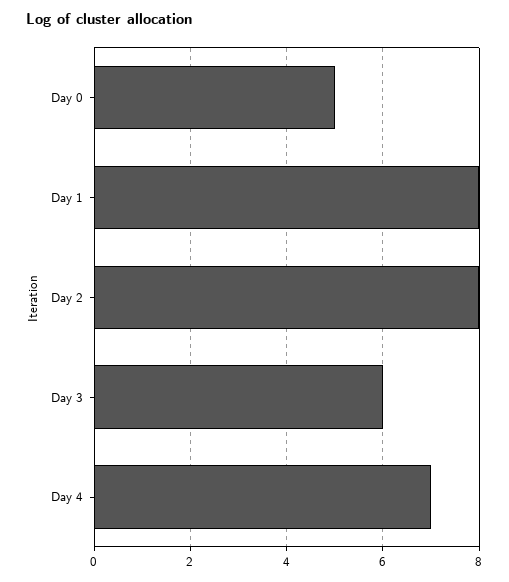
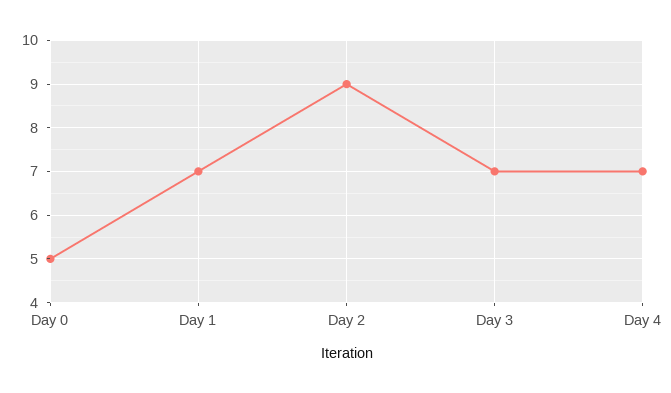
  {
    "Day 0": 5,
-   "Day 1": 8,
+   "Day 1": 7,
-   "Day 2": 8,
+   "Day 2": 9,
-   "Day 3": 6,
+   "Day 3": 7,
    "Day 4": 7
  }

